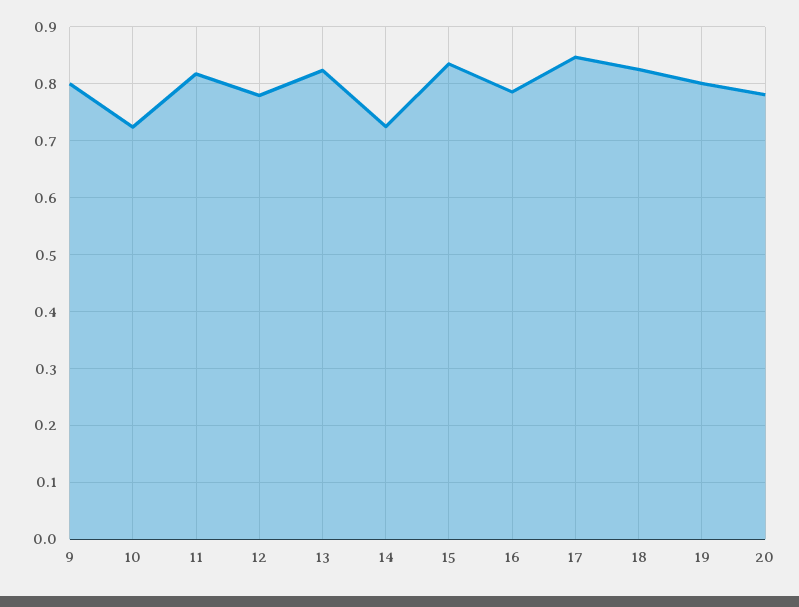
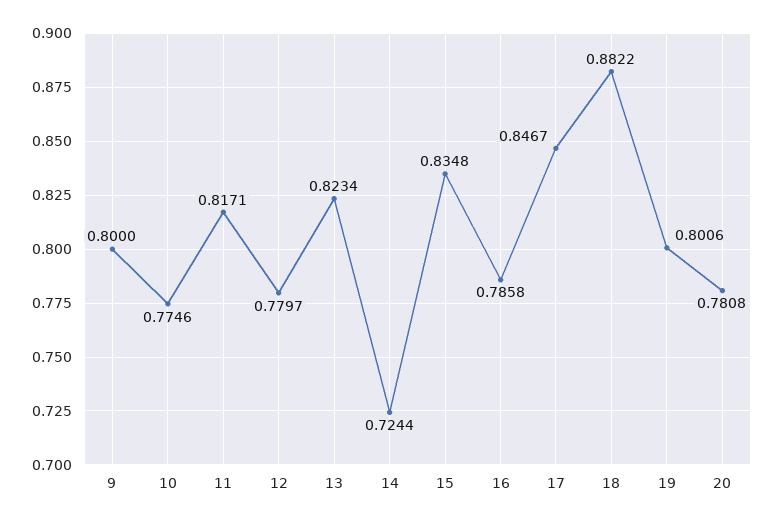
  {
    "9": 0.8,
-   "10": 0.72,
+   "10": 0.7746,
    "11": 0.8171,
    "12": 0.7797,
    "13": 0.8234,
    "14": 0.7244,
    "15": 0.8348,
    "16": 0.7858,
    "17": 0.8467,
-   "18": 0.82,
+   "18": 0.8822,
    "19": 0.8006,
    "20": 0.7808
  }

